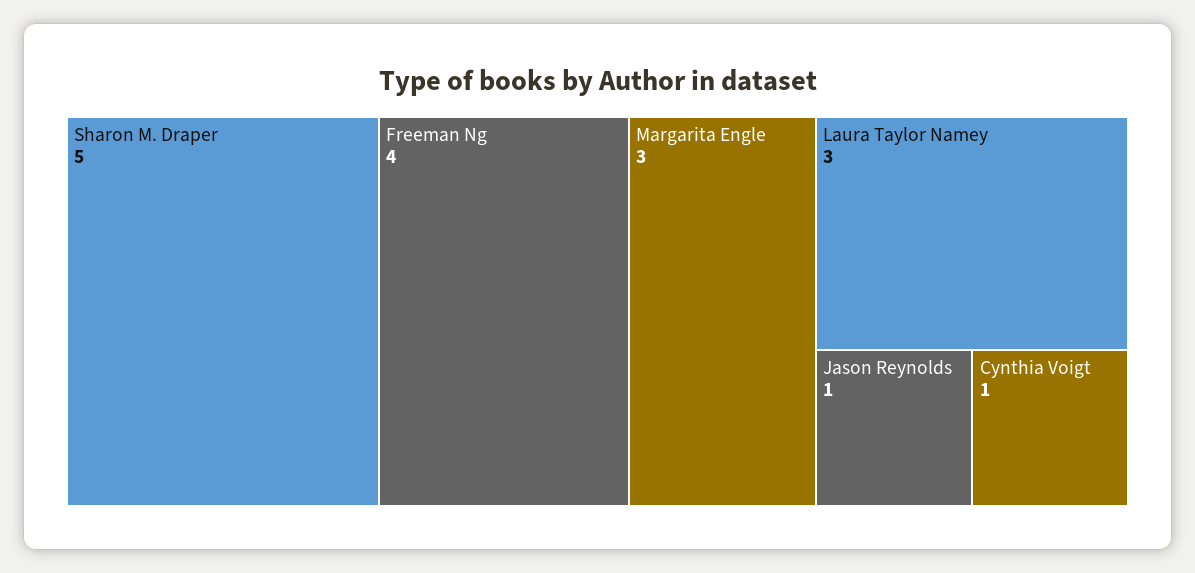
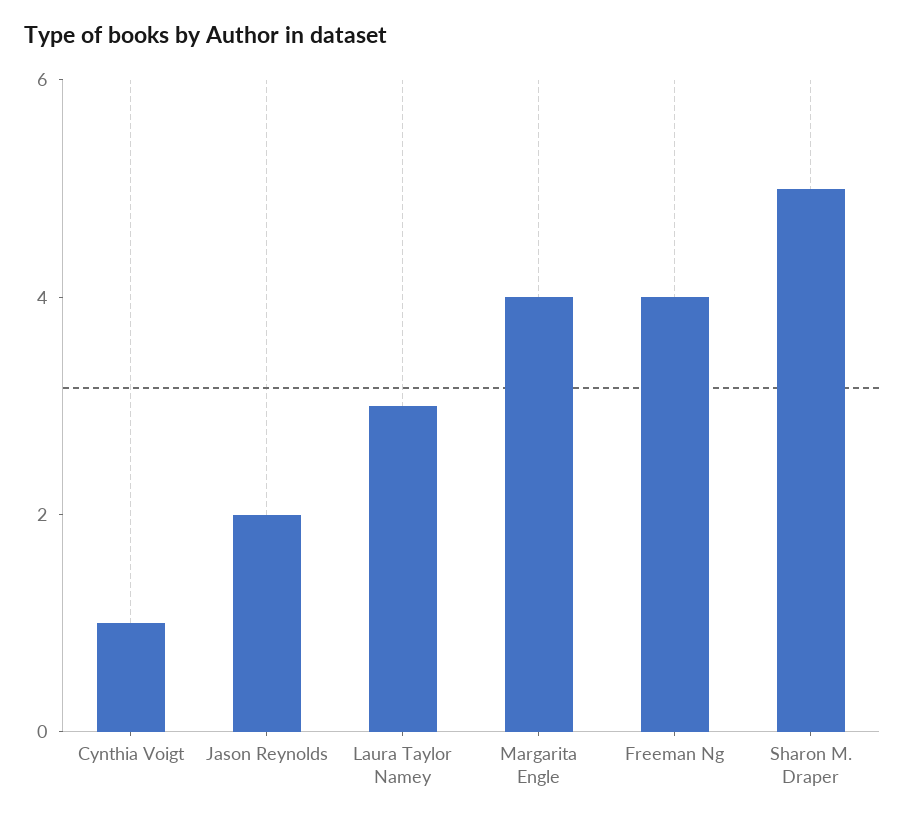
  {
    "Sharon M. Draper": 5,
    "Freeman Ng": 4,
-   "Margarita Engle": 3,
+   "Margarita Engle": 4,
    "Laura Taylor Namey": 3,
-   "Jason Reynolds": 1,
+   "Jason Reynolds": 2,
    "Cynthia Voigt": 1
  }

